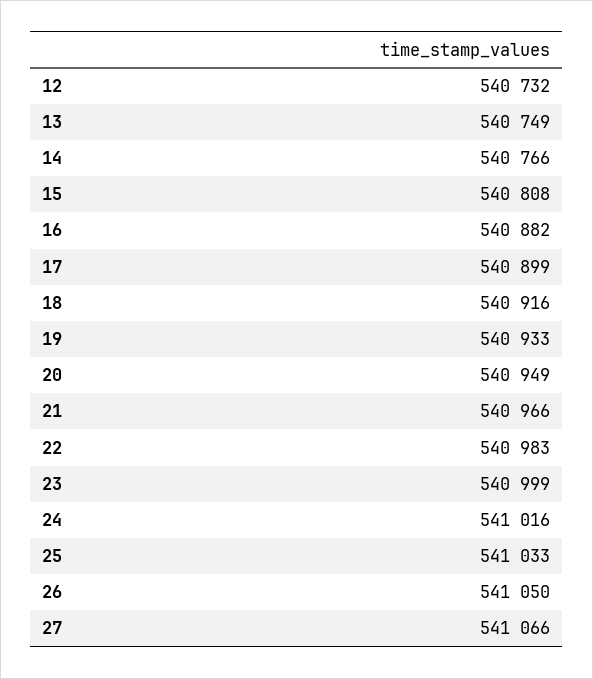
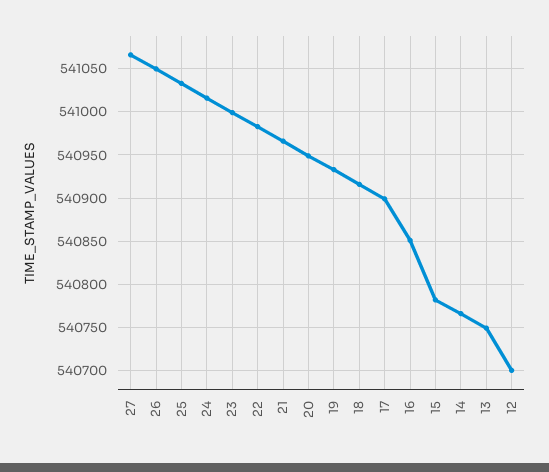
  {
-   "12": 540732,
+   "12": 540700,
    "13": 540749,
    "14": 540766,
-   "15": 540808,
+   "15": 540780,
-   "16": 540882,
+   "16": 540850,
    "17": 540899,
    "18": 540916,
    "19": 540933,
    "20": 540949,
    "21": 540966,
    "22": 540983,
    "23": 540999,
    "24": 541016,
    "25": 541033,
    "26": 541050,
    "27": 541066
  }

